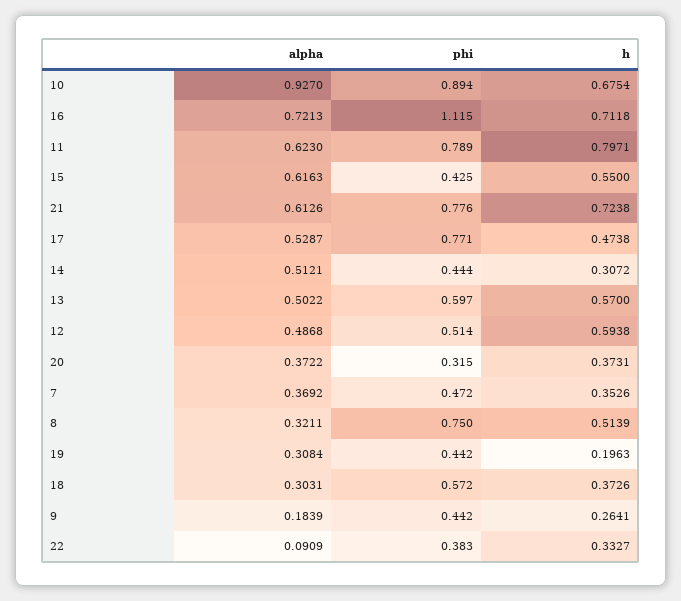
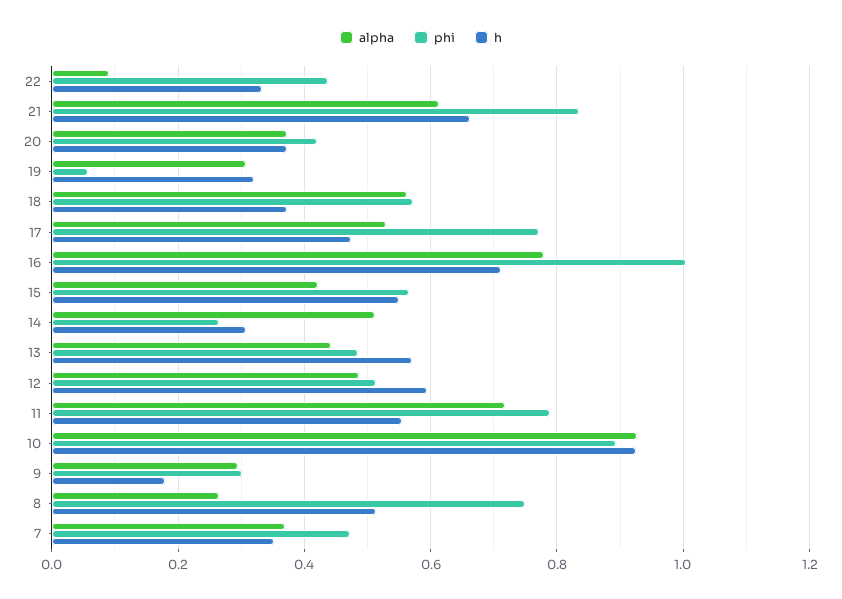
  {
    "alpha": {
      "10": 0.927,
-     "16": 0.7213,
+     "16": 0.78,
-     "11": 0.623,
+     "11": 0.72,
-     "15": 0.6163,
+     "15": 0.42,
      "21": 0.6126,
      "17": 0.5287,
      "14": 0.5121,
-     "13": 0.5022,
+     "13": 0.44,
      "12": 0.4868,
      "20": 0.3722,
      "7": 0.3692,
-     "8": 0.3211,
+     "8": 0.26,
      "19": 0.3084,
-     "18": 0.3031,
+     "18": 0.56,
-     "9": 0.1839,
+     "9": 0.3,
      "22": 0.0909
    },
    "phi": {
      "10": 0.894,
-     "16": 1.115,
+     "16": 1,
      "11": 0.789,
-     "15": 0.425,
+     "15": 0.56,
-     "21": 0.776,
+     "21": 0.84,
      "17": 0.771,
-     "14": 0.444,
+     "14": 0.26,
-     "13": 0.597,
+     "13": 0.48,
      "12": 0.514,
-     "20": 0.315,
+     "20": 0.42,
      "7": 0.472,
      "8": 0.75,
-     "19": 0.442,
+     "19": 0.06,
      "18": 0.572,
-     "9": 0.442,
+     "9": 0.3,
-     "22": 0.383
+     "22": 0.44
    },
    "h": {
-     "10": 0.6754,
+     "10": 0.92,
      "16": 0.7118,
-     "11": 0.7971,
+     "11": 0.56,
      "15": 0.55,
-     "21": 0.7238,
+     "21": 0.66,
      "17": 0.4738,
      "14": 0.3072,
      "13": 0.57,
      "12": 0.5938,
      "20": 0.3731,
      "7": 0.3526,
      "8": 0.5139,
-     "19": 0.1963,
+     "19": 0.32,
      "18": 0.3726,
-     "9": 0.2641,
+     "9": 0.18,
      "22": 0.3327
    }
  }

